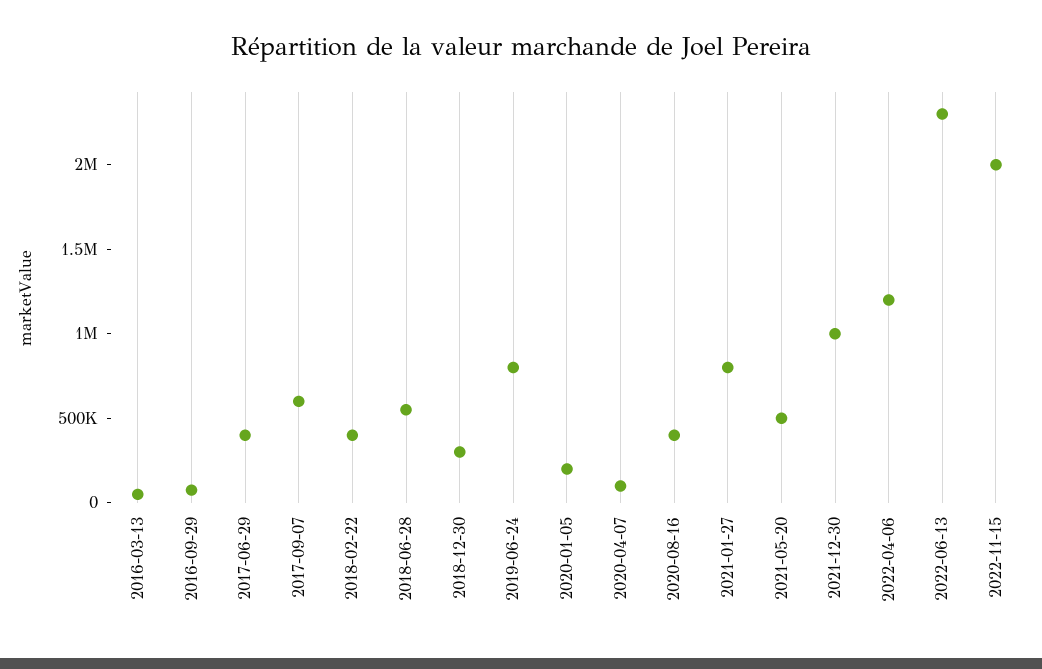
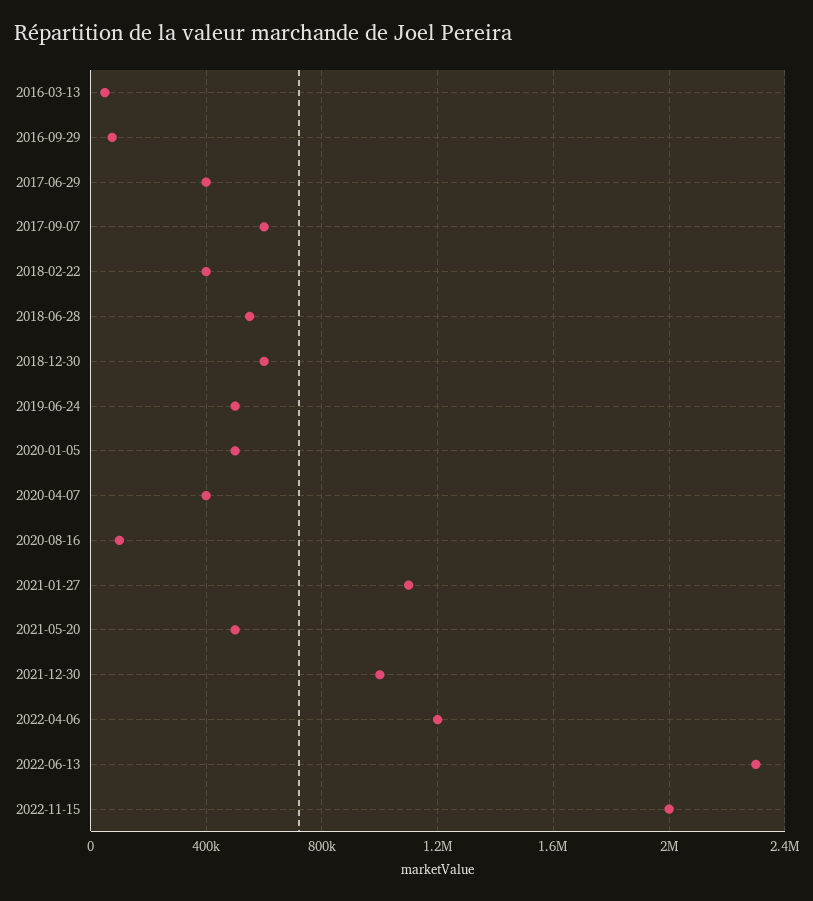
  {
    "2016-03-13": 50000,
    "2016-09-29": 100000,
    "2017-06-29": 400000,
    "2017-09-07": 600000,
    "2018-02-22": 400000,
    "2018-06-28": 550000,
-   "2018-12-30": 300000,
+   "2018-12-30": 600000,
-   "2019-06-24": 800000,
+   "2019-06-24": 500000,
-   "2020-01-05": 200000,
+   "2020-01-05": 500000,
-   "2020-04-07": 100000,
+   "2020-04-07": 400000,
-   "2020-08-16": 400000,
+   "2020-08-16": 100000,
-   "2021-01-27": 800000,
+   "2021-01-27": 1100000,
    "2021-05-20": 500000,
    "2021-12-30": 1000000,
    "2022-04-06": 1200000,
    "2022-06-13": 2300000,
    "2022-11-15": 2000000
  }

